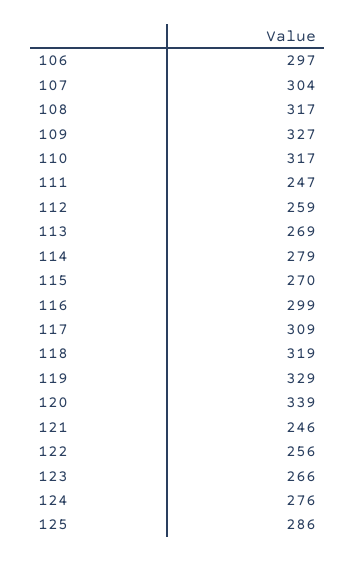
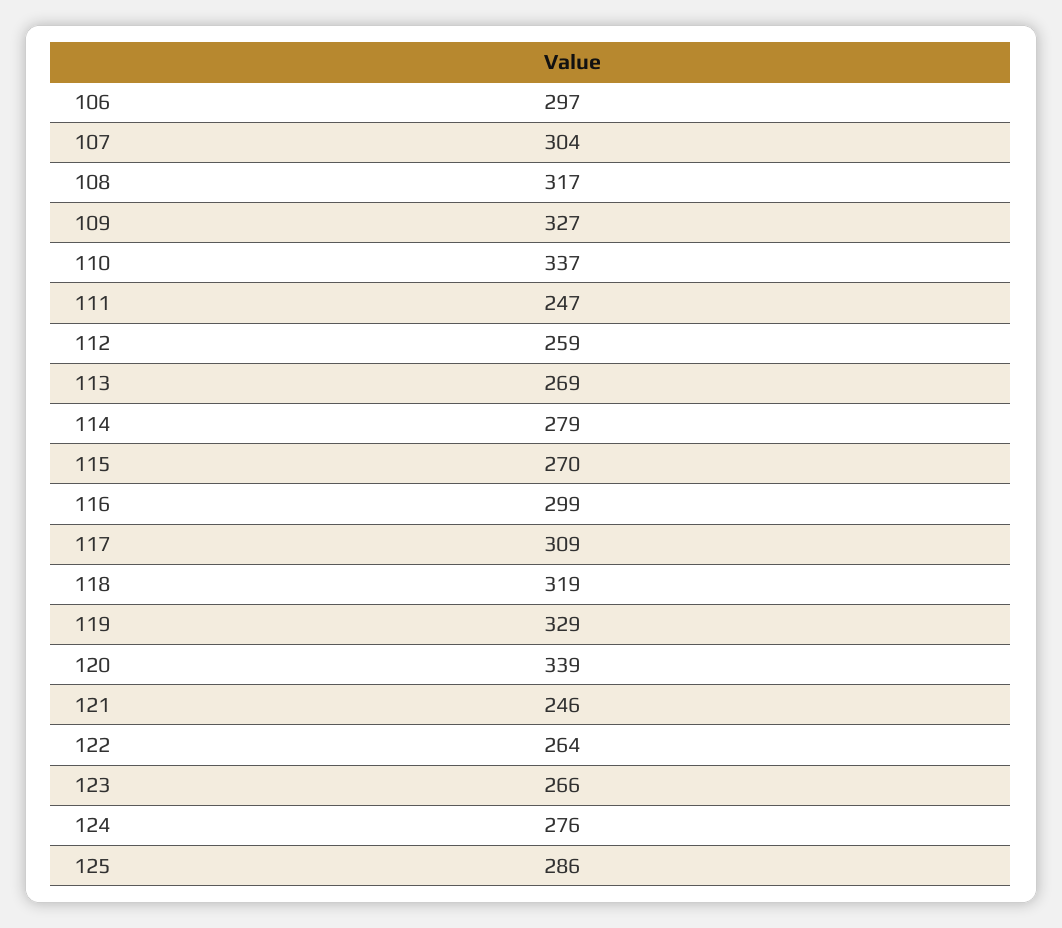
  {
    "106": 297,
    "107": 304,
    "108": 317,
    "109": 327,
-   "110": 317,
+   "110": 337,
    "111": 247,
    "112": 259,
    "113": 269,
    "114": 279,
    "115": 270,
    "116": 299,
    "117": 309,
    "118": 319,
    "119": 329,
    "120": 339,
    "121": 246,
-   "122": 256,
+   "122": 264,
    "123": 266,
    "124": 276,
    "125": 286
  }

